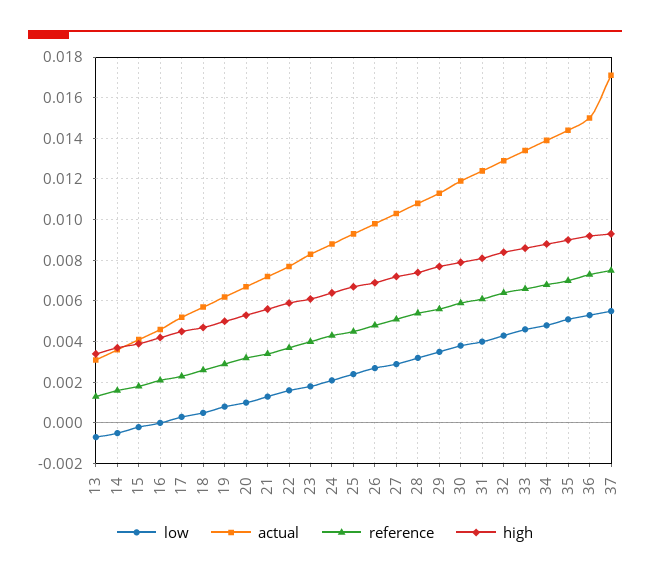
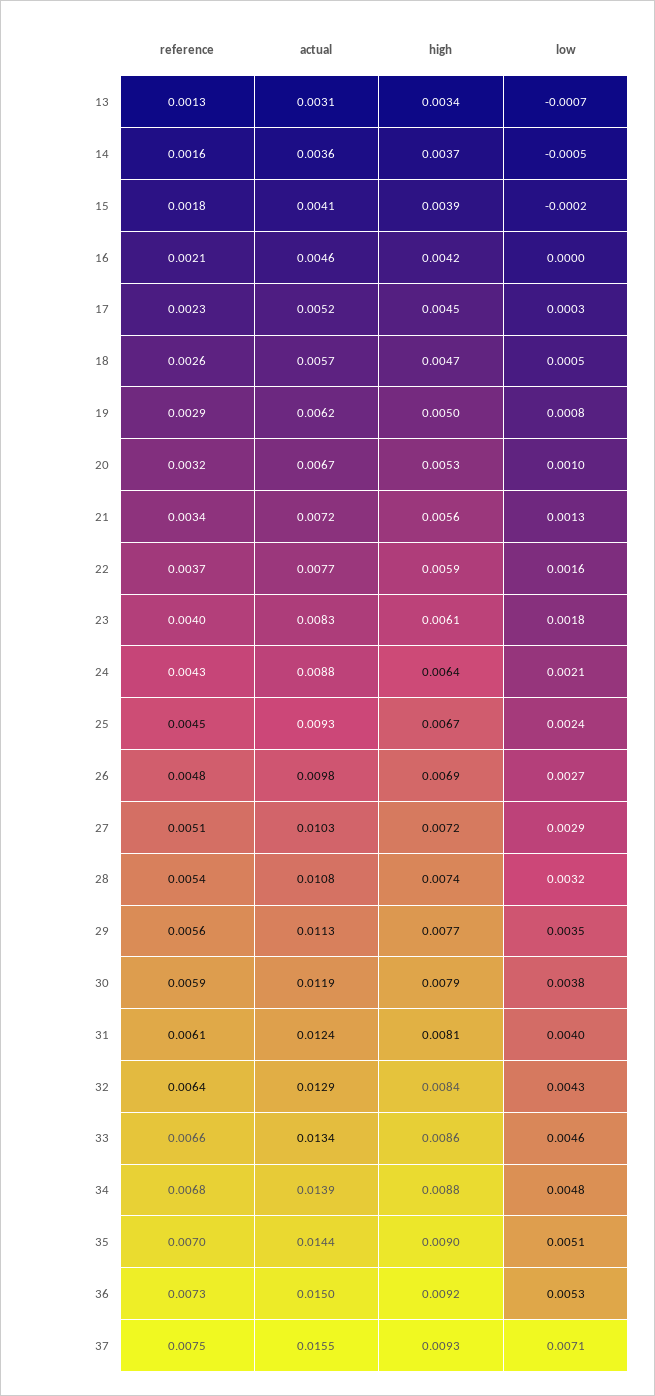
  {
    "low": {
      "13": -0.0007,
      "14": -0.0005,
      "15": -0.0002,
      "16": 0,
      "17": 0.0003,
      "18": 0.0005,
      "19": 0.0008,
      "20": 0.001,
      "21": 0.0013,
      "22": 0.0016,
      "23": 0.0018,
      "24": 0.0021,
      "25": 0.0024,
      "26": 0.0027,
      "27": 0.0029,
      "28": 0.0032,
      "29": 0.0035,
      "30": 0.0038,
      "31": 0.004,
      "32": 0.0043,
      "33": 0.0046,
      "34": 0.0048,
      "35": 0.0051,
      "36": 0.0053,
-     "37": 0.0055
+     "37": 0.0071
    },
    "actual": {
      "13": 0.0031,
      "14": 0.0036,
      "15": 0.0041,
      "16": 0.0046,
      "17": 0.0052,
      "18": 0.0057,
      "19": 0.0062,
      "20": 0.0067,
      "21": 0.0072,
      "22": 0.0077,
      "23": 0.0083,
      "24": 0.0088,
      "25": 0.0093,
      "26": 0.0098,
      "27": 0.0103,
      "28": 0.0108,
      "29": 0.0113,
      "30": 0.0119,
      "31": 0.0124,
      "32": 0.0129,
      "33": 0.0134,
      "34": 0.0139,
      "35": 0.0144,
      "36": 0.015,
-     "37": 0.017
+     "37": 0.0155
    },
    "reference": {
      "13": 0.0013,
      "14": 0.0016,
      "15": 0.0018,
      "16": 0.0021,
      "17": 0.0023,
      "18": 0.0026,
      "19": 0.0029,
      "20": 0.0032,
      "21": 0.0034,
      "22": 0.0037,
      "23": 0.004,
      "24": 0.0043,
      "25": 0.0045,
      "26": 0.0048,
      "27": 0.0051,
      "28": 0.0054,
      "29": 0.0056,
      "30": 0.0059,
      "31": 0.0061,
      "32": 0.0064,
      "33": 0.0066,
      "34": 0.0068,
      "35": 0.007,
      "36": 0.0073,
      "37": 0.0075
    },
    "high": {
      "13": 0.0034,
      "14": 0.0037,
      "15": 0.0039,
      "16": 0.0042,
      "17": 0.0045,
      "18": 0.0047,
      "19": 0.005,
      "20": 0.0053,
      "21": 0.0056,
      "22": 0.0059,
      "23": 0.0061,
      "24": 0.0064,
      "25": 0.0067,
      "26": 0.0069,
      "27": 0.0072,
      "28": 0.0074,
      "29": 0.0077,
      "30": 0.0079,
      "31": 0.0081,
      "32": 0.0084,
      "33": 0.0086,
      "34": 0.0088,
      "35": 0.009,
      "36": 0.0092,
      "37": 0.0093
    }
  }

